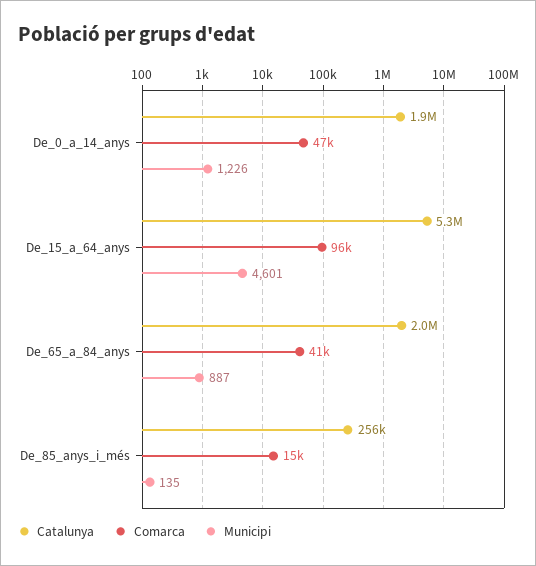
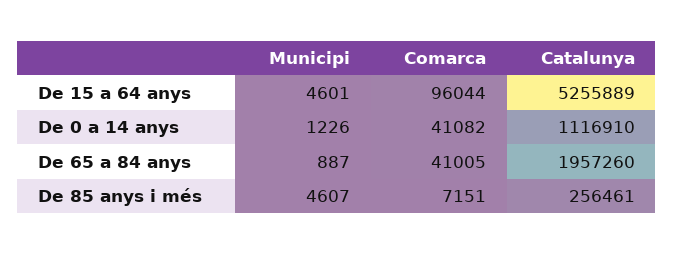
  {
    "Catalunya": {
-     "De_0_a_14_anys": 1900000,
+     "De_0_a_14_anys": 1116910,
      "De_15_a_64_anys": 5255889,
      "De_65_a_84_anys": 1957260,
      "De_85_anys_i_més": 256461
    },
    "Comarca": {
-     "De_0_a_14_anys": 47000,
+     "De_0_a_14_anys": 41082,
      "De_15_a_64_anys": 96044,
      "De_65_a_84_anys": 41005,
-     "De_85_anys_i_més": 15000
+     "De_85_anys_i_més": 7151
    },
    "Municipi": {
      "De_0_a_14_anys": 1226,
      "De_15_a_64_anys": 4601,
      "De_65_a_84_anys": 887,
-     "De_85_anys_i_més": 135
+     "De_85_anys_i_més": 4607
    }
  }

